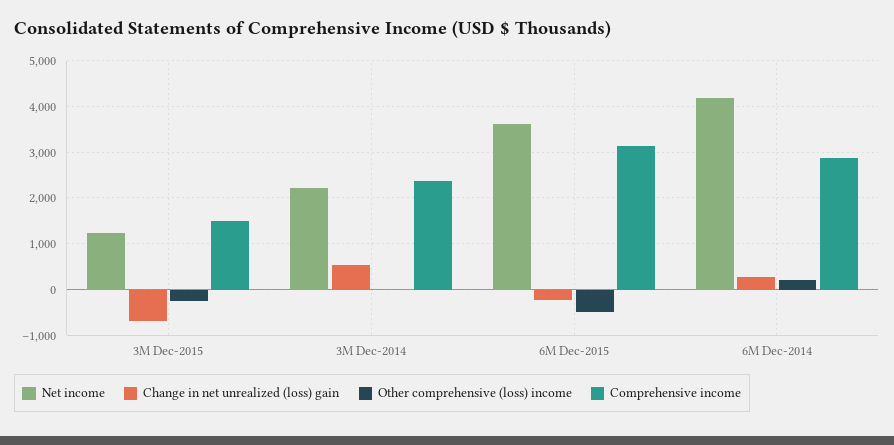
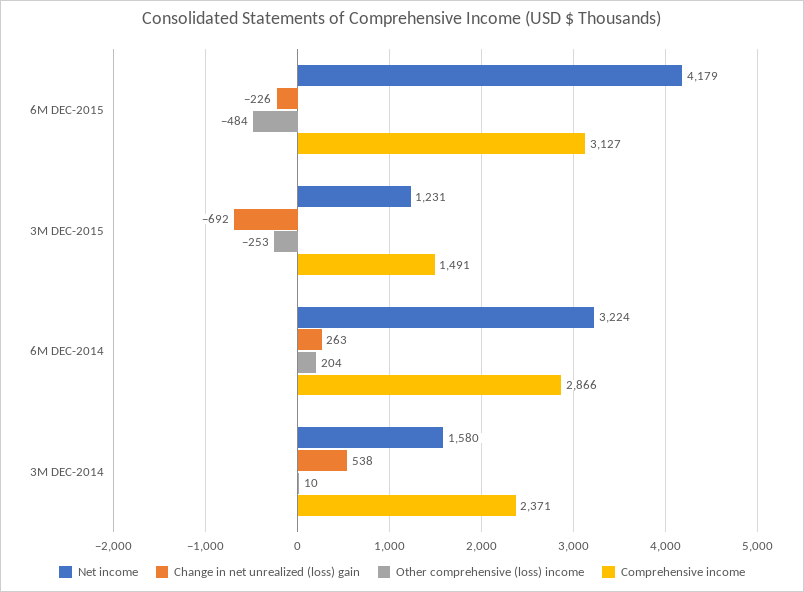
  {
    "Net income": {
      "3M Dec-2015": 1231,
-     "3M Dec-2014": 2200,
+     "3M Dec-2014": 1580,
-     "6M Dec-2015": 3600,
+     "6M Dec-2015": 4179,
-     "6M Dec-2014": 4200
+     "6M Dec-2014": 3224
    },
    "Change in net unrealized (loss) gain": {
      "3M Dec-2015": -692,
      "3M Dec-2014": 538,
      "6M Dec-2015": -226,
      "6M Dec-2014": 263
    },
    "Other comprehensive (loss) income": {
      "3M Dec-2015": -253,
      "3M Dec-2014": 10,
      "6M Dec-2015": -484,
      "6M Dec-2014": 204
    },
    "Comprehensive income": {
      "3M Dec-2015": 1491,
      "3M Dec-2014": 2371,
      "6M Dec-2015": 3127,
      "6M Dec-2014": 2866
    }
  }

